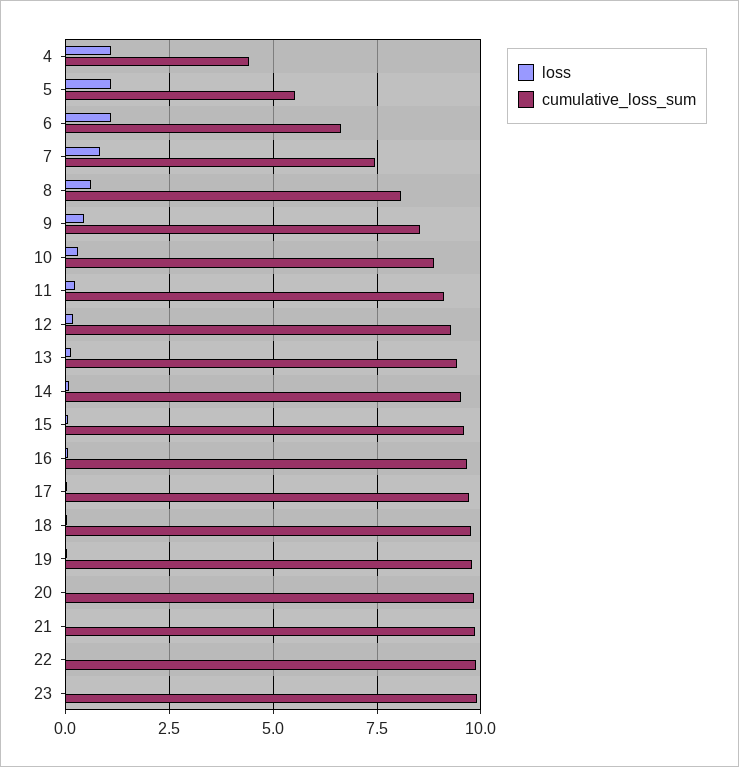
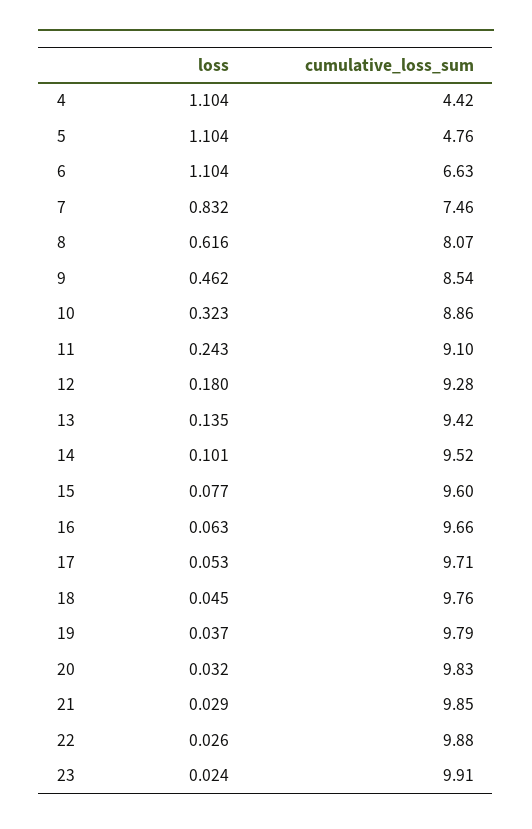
  {
    "loss": {
      "4": 1.104,
      "5": 1.104,
      "6": 1.104,
      "7": 0.832,
      "8": 0.616,
      "9": 0.462,
      "10": 0.323,
      "11": 0.243,
      "12": 0.18,
      "13": 0.135,
      "14": 0.101,
      "15": 0.077,
      "16": 0.063,
      "17": 0.053,
      "18": 0.045,
      "19": 0.037,
      "20": 0.032,
      "21": 0.029,
      "22": 0.026,
      "23": 0.024
    },
    "cumulative_loss_sum": {
      "4": 4.42,
-     "5": 5.5,
+     "5": 4.76,
      "6": 6.63,
      "7": 7.46,
      "8": 8.07,
      "9": 8.54,
      "10": 8.86,
      "11": 9.1,
      "12": 9.28,
      "13": 9.42,
      "14": 9.52,
      "15": 9.6,
      "16": 9.66,
      "17": 9.71,
      "18": 9.76,
      "19": 9.79,
      "20": 9.83,
      "21": 9.85,
      "22": 9.88,
      "23": 9.91
    }
  }

